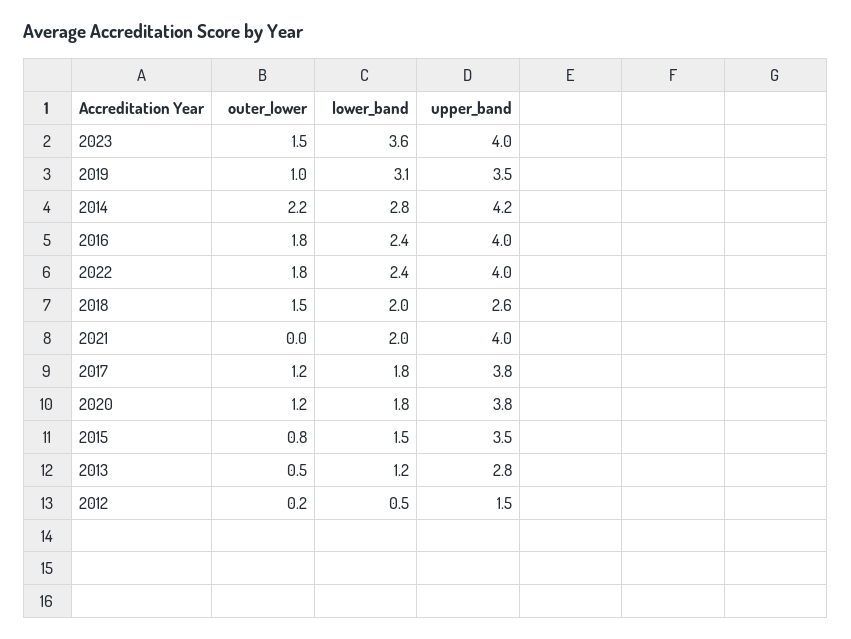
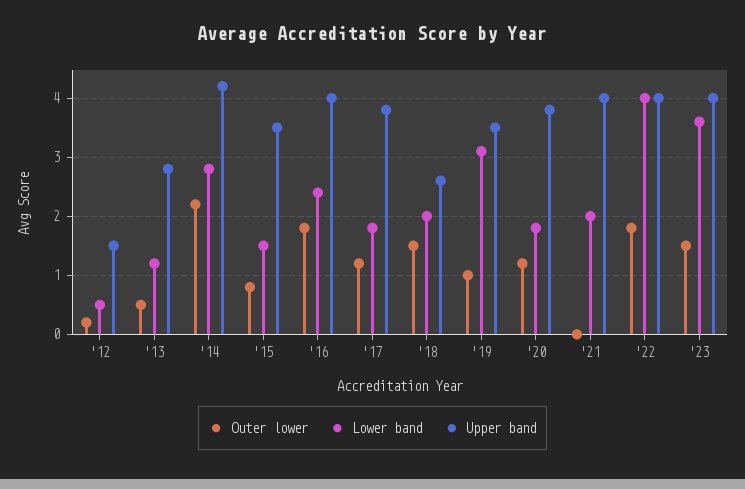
  {
    "outer_lower": {
      "2023": 1.5,
      "2019": 1,
      "2014": 2.2,
      "2016": 1.8,
      "2022": 1.8,
      "2018": 1.5,
      "2021": 0,
      "2017": 1.2,
      "2020": 1.2,
      "2015": 0.8,
      "2013": 0.5,
      "2012": 0.2
    },
    "lower_band": {
      "2023": 3.6,
      "2019": 3.1,
      "2014": 2.8,
      "2016": 2.4,
-     "2022": 2.4,
+     "2022": 4,
      "2018": 2,
      "2021": 2,
      "2017": 1.8,
      "2020": 1.8,
      "2015": 1.5,
      "2013": 1.2,
      "2012": 0.5
    },
    "upper_band": {
      "2023": 4,
      "2019": 3.5,
      "2014": 4.2,
      "2016": 4,
      "2022": 4,
      "2018": 2.6,
      "2021": 4,
      "2017": 3.8,
      "2020": 3.8,
      "2015": 3.5,
      "2013": 2.8,
      "2012": 1.5
    }
  }

